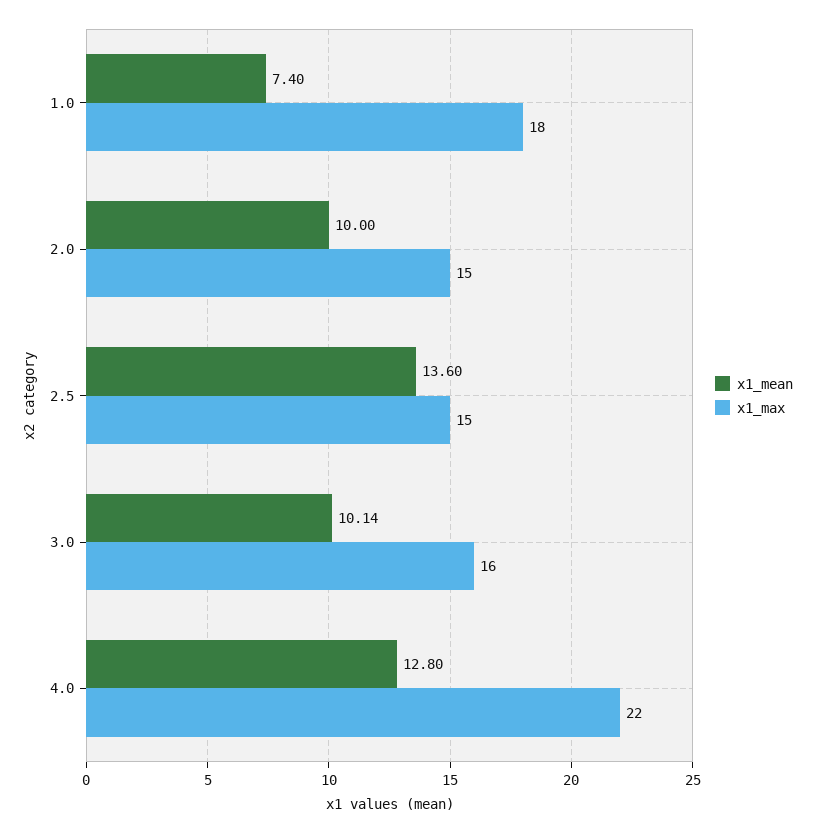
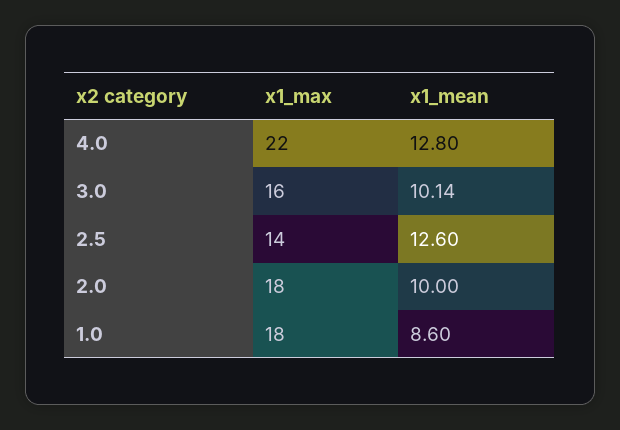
  {
    "x1_mean": {
-     "1.0": 7.4,
+     "1.0": 8.6,
      "2.0": 10,
-     "2.5": 13.6,
+     "2.5": 12.6,
      "3.0": 10.14,
      "4.0": 12.8
    },
    "x1_max": {
      "1.0": 18,
-     "2.0": 15,
+     "2.0": 18,
-     "2.5": 15,
+     "2.5": 14,
      "3.0": 16,
      "4.0": 22
    }
  }

